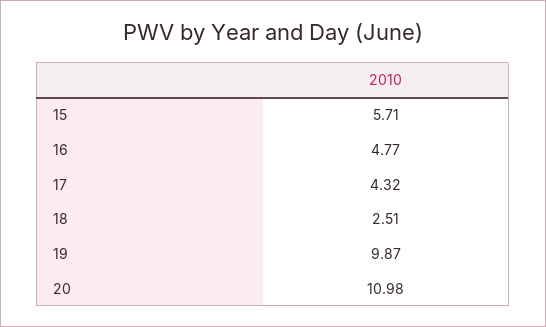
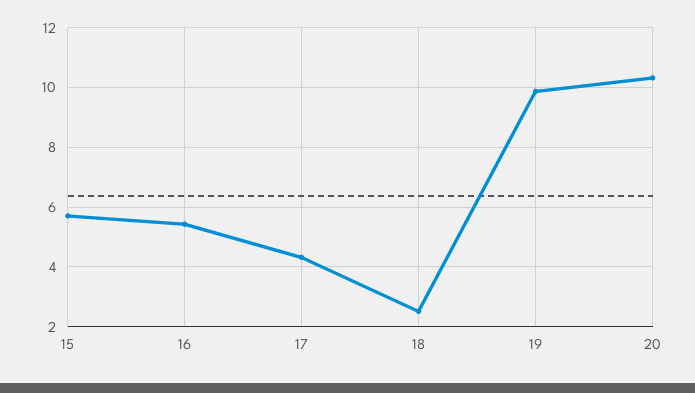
  {
    "15": 5.71,
-   "16": 4.77,
+   "16": 5.5,
    "17": 4.32,
    "18": 2.51,
    "19": 9.87,
-   "20": 10.98
+   "20": 10.25
  }

